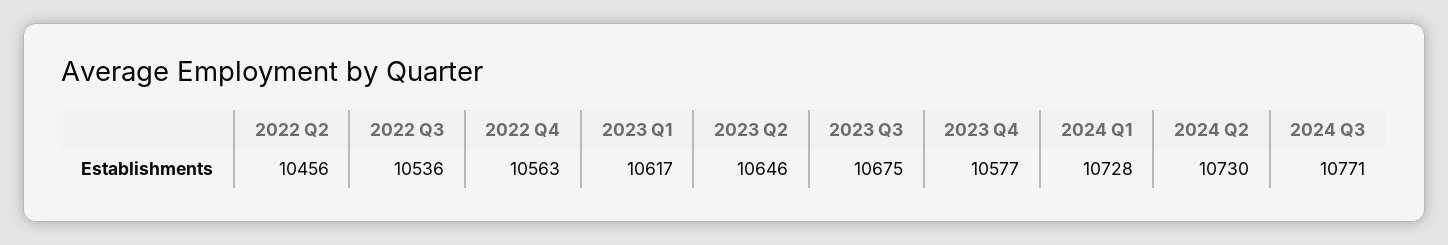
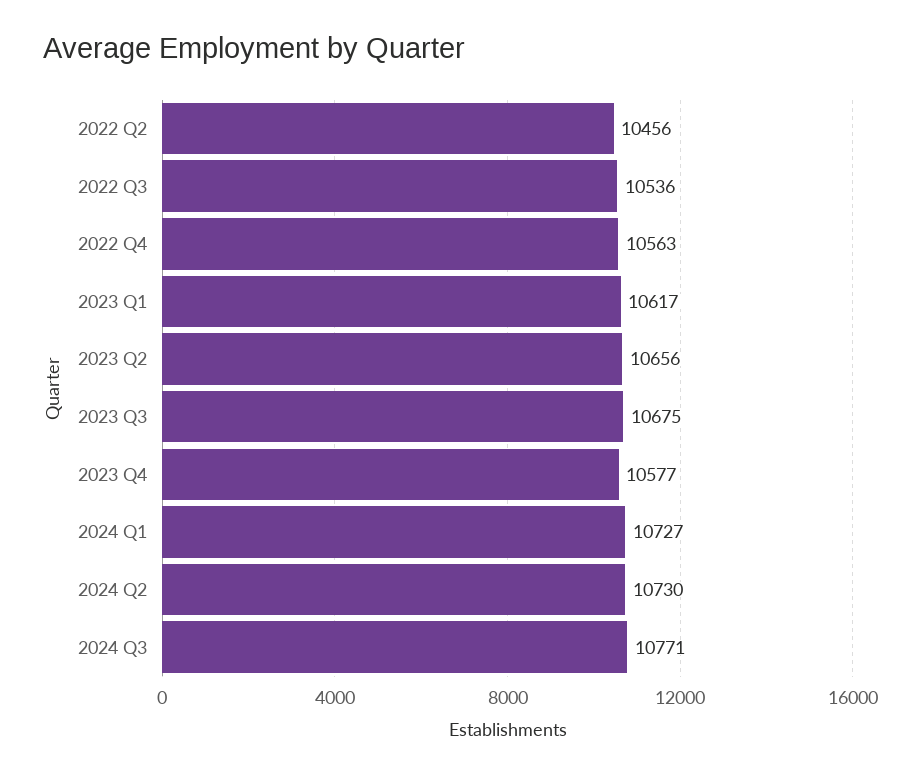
  {
    "2022 Q2": 10456,
    "2022 Q3": 10536,
    "2022 Q4": 10563,
    "2023 Q1": 10617,
-   "2023 Q2": 10646,
+   "2023 Q2": 10656,
    "2023 Q3": 10675,
    "2023 Q4": 10577,
-   "2024 Q1": 10728,
+   "2024 Q1": 10727,
    "2024 Q2": 10730,
    "2024 Q3": 10771
  }

